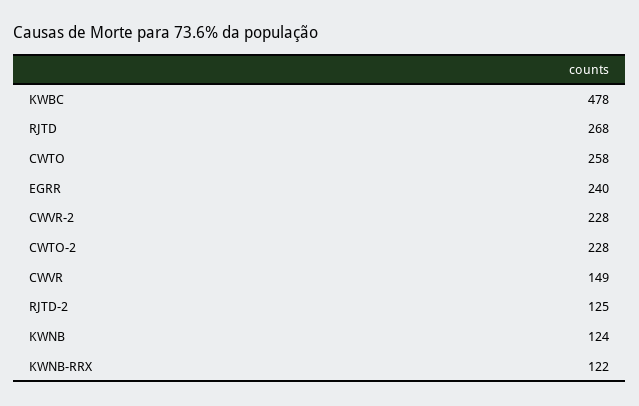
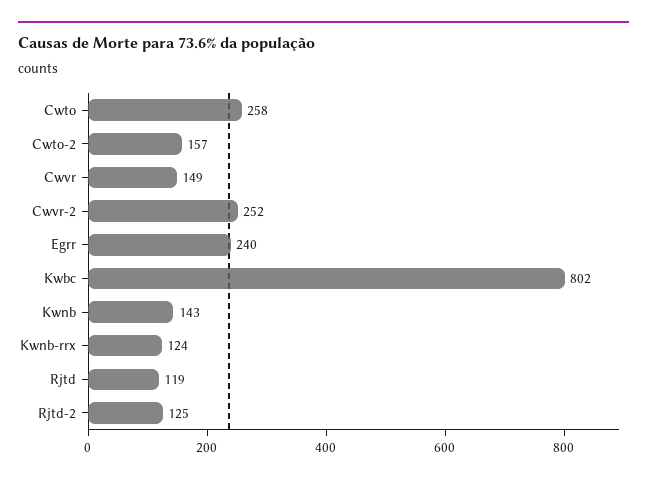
  {
-   "KWBC": 478,
+   "KWBC": 802,
-   "RJTD": 268,
+   "RJTD": 119,
    "CWTO": 258,
    "EGRR": 240,
-   "CWVR-2": 228,
+   "CWVR-2": 252,
-   "CWTO-2": 228,
+   "CWTO-2": 157,
    "CWVR": 149,
    "RJTD-2": 125,
-   "KWNB": 124,
+   "KWNB": 143,
-   "KWNB-RRX": 122
+   "KWNB-RRX": 124
  }

